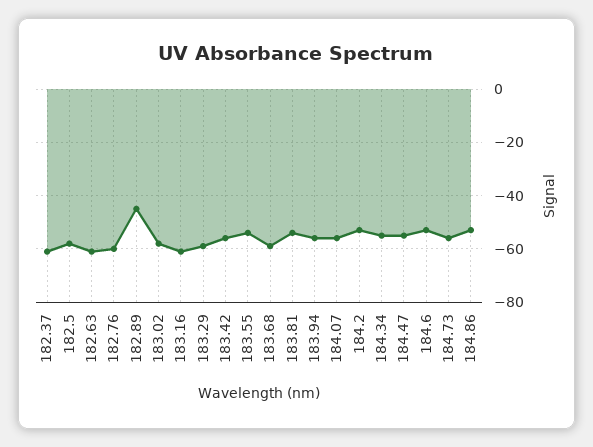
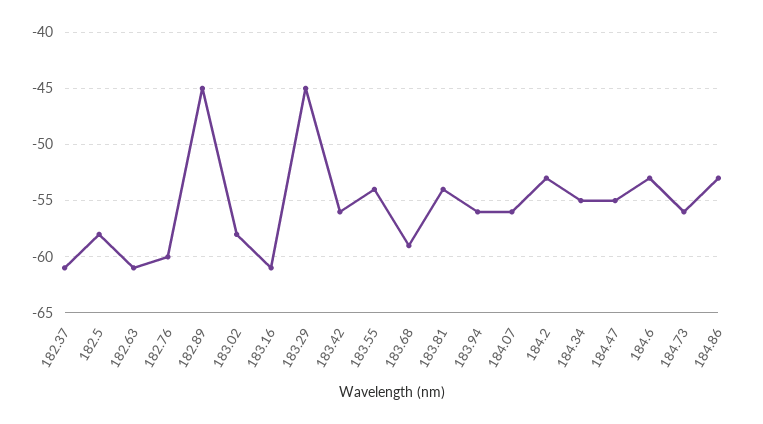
  {
    "182.37": -61,
    "182.5": -58,
    "182.63": -61,
    "182.76": -60,
    "182.89": -45,
    "183.02": -58,
    "183.16": -61,
-   "183.29": -60,
+   "183.29": -45,
    "183.42": -56,
    "183.55": -54,
    "183.68": -59,
    "183.81": -54,
    "183.94": -56,
    "184.07": -56,
    "184.2": -53,
    "184.34": -55,
    "184.47": -55,
    "184.6": -53,
    "184.73": -56,
    "184.86": -53
  }

